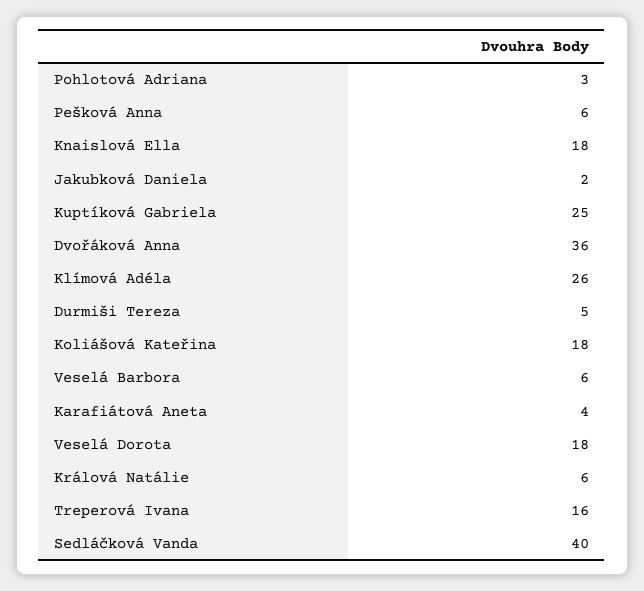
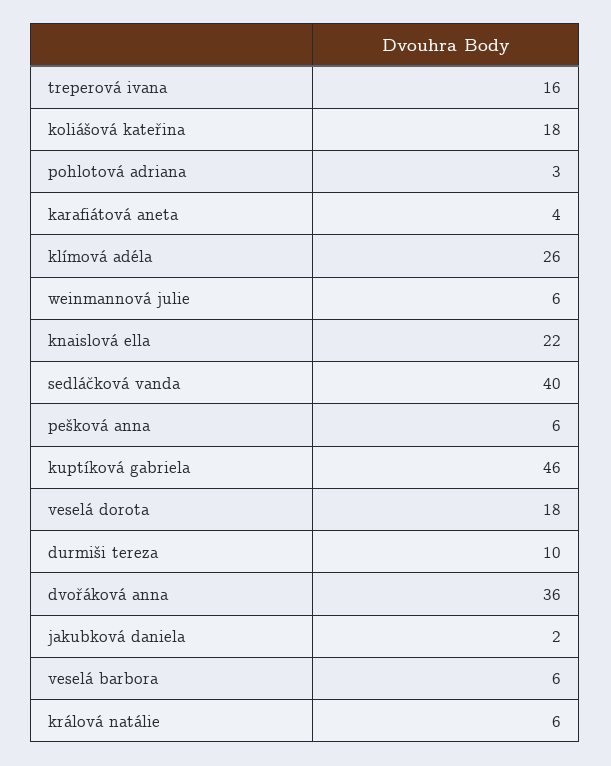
  {
    "Pohlotová Adriana": 3,
    "Pešková Anna": 6,
-   "Knaislová Ella": 18,
+   "Knaislová Ella": 22,
    "Jakubková Daniela": 2,
-   "Kuptíková Gabriela": 25,
+   "Kuptíková Gabriela": 46,
    "Dvořáková Anna": 36,
    "Klímová Adéla": 26,
-   "Durmiši Tereza": 5,
+   "Durmiši Tereza": 10,
    "Koliášová Kateřina": 18,
    "Veselá Barbora": 6,
    "Karafiátová Aneta": 4,
    "Veselá Dorota": 18,
    "Králová Natálie": 6,
    "Treperová Ivana": 16,
-   "Sedláčková Vanda": 40
+   "Sedláčková Vanda": 40,
+   "weinmannová julie": 6
  }

